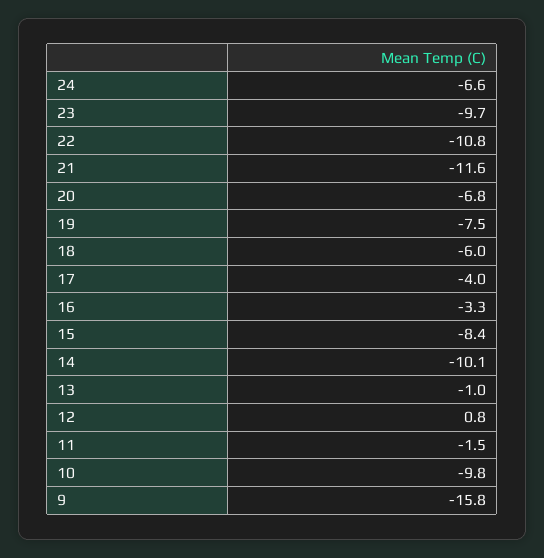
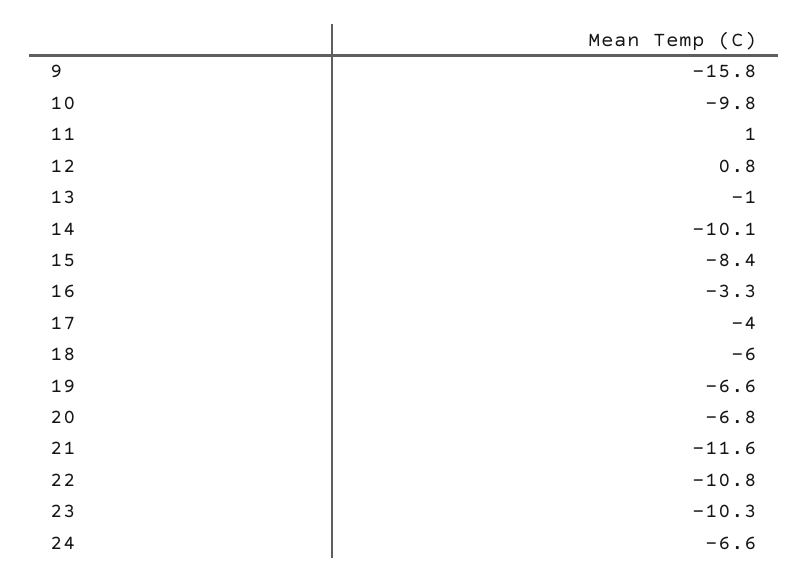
  {
    "24": -6.6,
-   "23": -9.7,
+   "23": -10.3,
    "22": -10.8,
    "21": -11.6,
    "20": -6.8,
-   "19": -7.5,
+   "19": -6.6,
    "18": -6,
    "17": -4,
    "16": -3.3,
    "15": -8.4,
    "14": -10.1,
    "13": -1,
    "12": 0.8,
-   "11": -1.5,
+   "11": 1,
    "10": -9.8,
    "9": -15.8
  }

